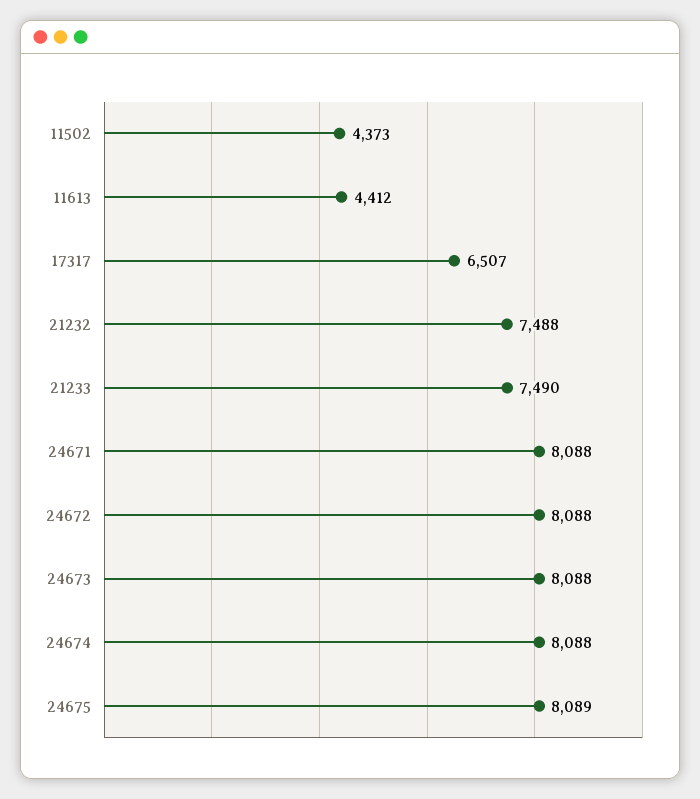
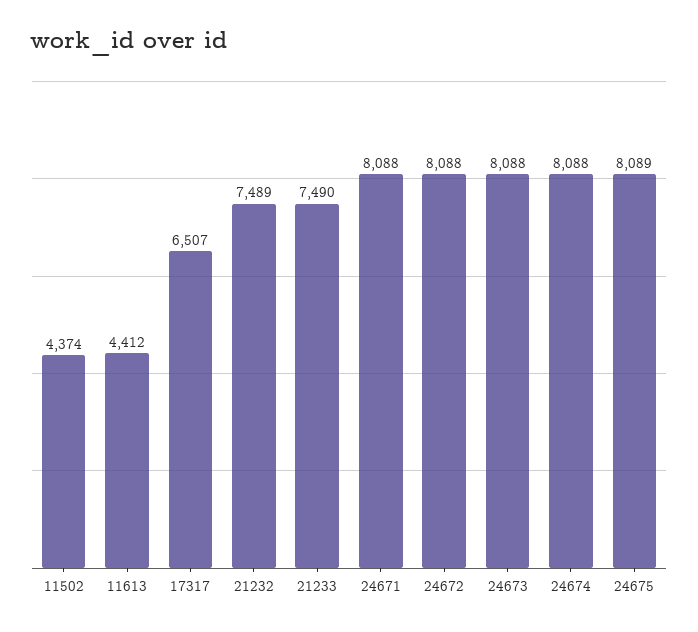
  {
-   "11502": 4373,
+   "11502": 4374,
    "11613": 4412,
    "17317": 6507,
-   "21232": 7488,
+   "21232": 7489,
    "21233": 7490,
    "24671": 8088,
    "24672": 8088,
    "24673": 8088,
    "24674": 8088,
    "24675": 8089
  }

